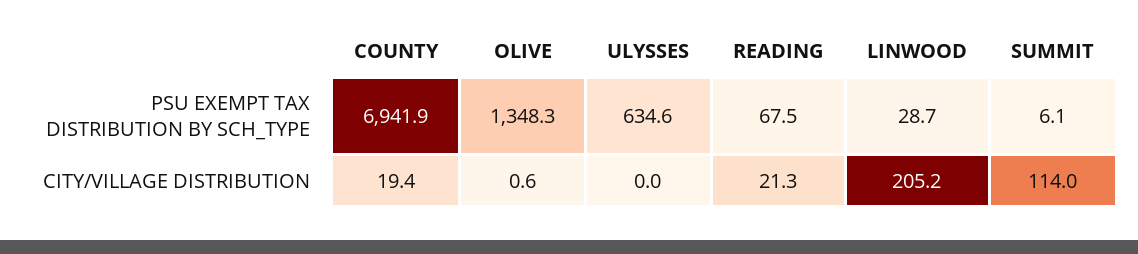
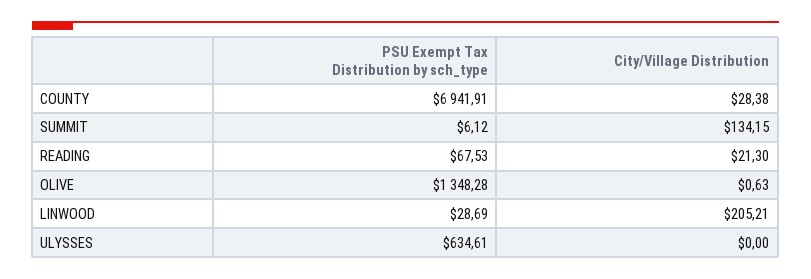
  {
    "COUNTY": {
      "PSU EXEMPT TAX DISTRIBUTION BY SCH_TYPE": 6941.91,
-     "CITY/VILLAGE DISTRIBUTION": 19.4
+     "CITY/VILLAGE DISTRIBUTION": 28.38
    },
    "OLIVE": {
      "PSU EXEMPT TAX DISTRIBUTION BY SCH_TYPE": 1348.28,
      "CITY/VILLAGE DISTRIBUTION": 0.63
    },
    "ULYSSES": {
      "PSU EXEMPT TAX DISTRIBUTION BY SCH_TYPE": 634.61,
      "CITY/VILLAGE DISTRIBUTION": 0
    },
    "READING": {
      "PSU EXEMPT TAX DISTRIBUTION BY SCH_TYPE": 67.53,
      "CITY/VILLAGE DISTRIBUTION": 21.3
    },
    "LINWOOD": {
      "PSU EXEMPT TAX DISTRIBUTION BY SCH_TYPE": 28.69,
      "CITY/VILLAGE DISTRIBUTION": 205.21
    },
    "SUMMIT": {
      "PSU EXEMPT TAX DISTRIBUTION BY SCH_TYPE": 6.12,
-     "CITY/VILLAGE DISTRIBUTION": 114
+     "CITY/VILLAGE DISTRIBUTION": 134.15
    }
  }

